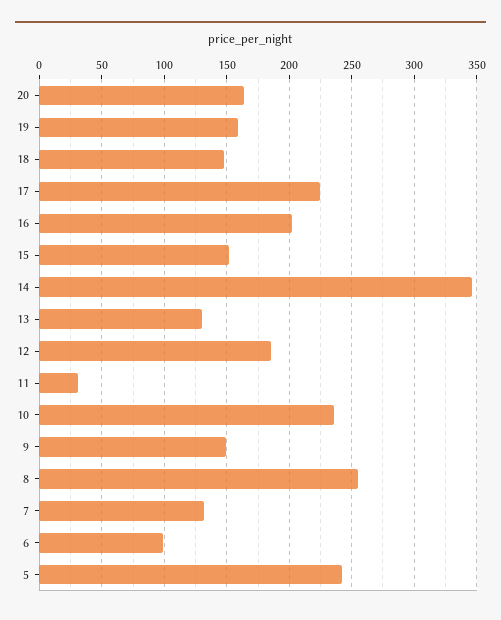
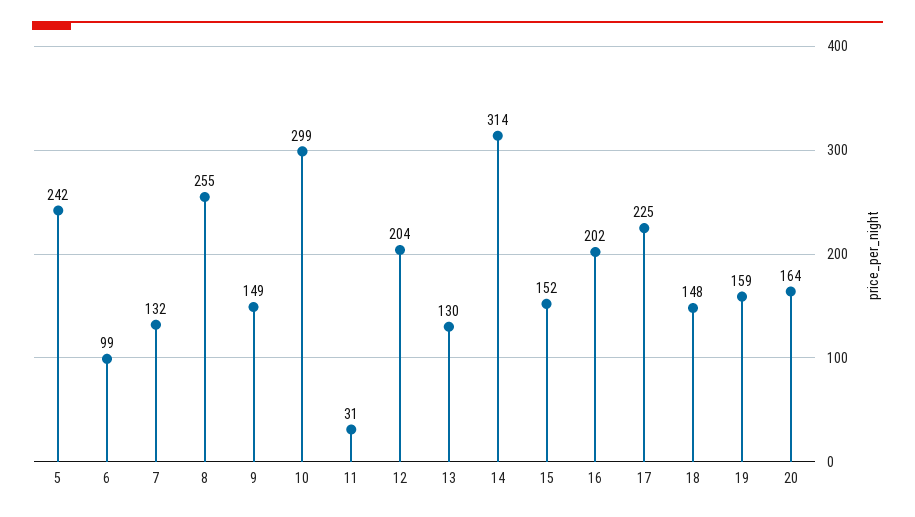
  {
    "20": 164,
    "19": 159,
    "18": 148,
    "17": 225,
    "16": 202,
    "15": 152,
-   "14": 345,
+   "14": 314,
    "13": 130,
-   "12": 185,
+   "12": 204,
    "11": 31,
-   "10": 235,
+   "10": 299,
    "9": 149,
    "8": 255,
    "7": 132,
    "6": 99,
    "5": 242
  }

